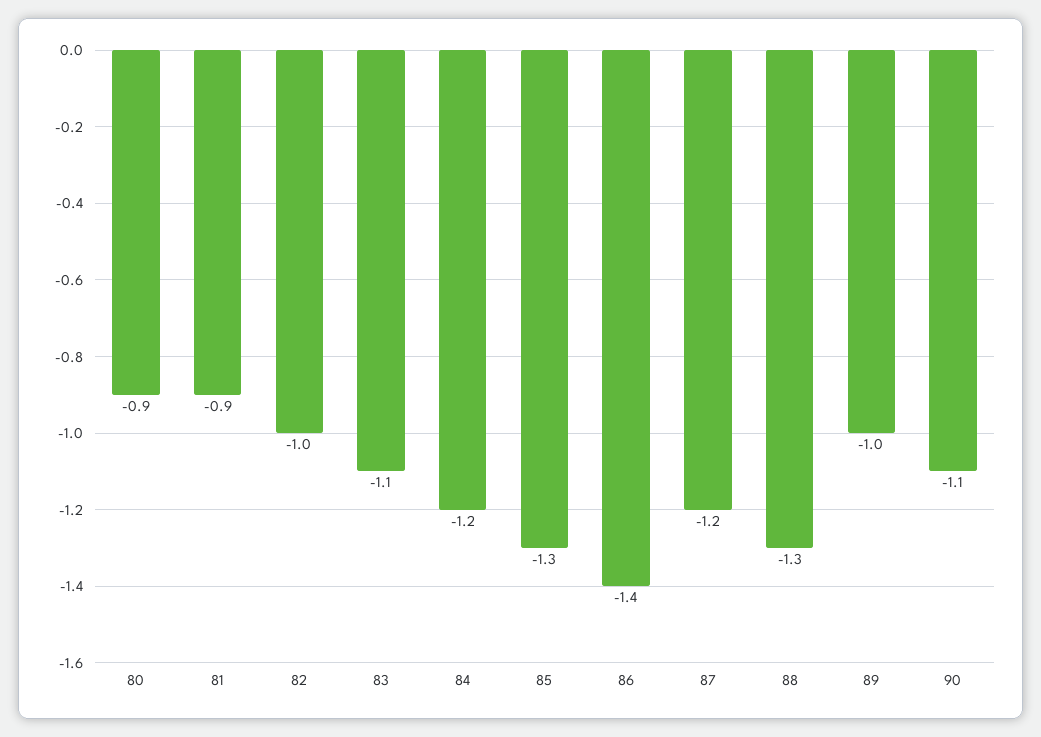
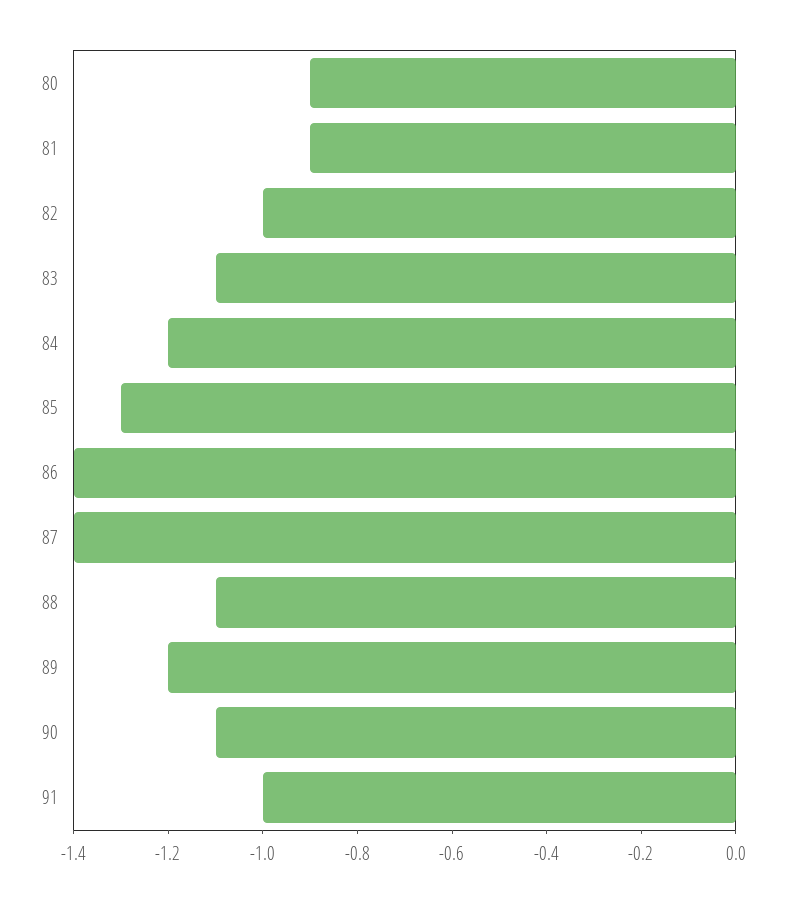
  {
    "80": -0.9,
    "81": -0.9,
    "82": -1,
    "83": -1.1,
    "84": -1.2,
    "85": -1.3,
    "86": -1.4,
-   "87": -1.2,
+   "87": -1.4,
-   "88": -1.3,
+   "88": -1.1,
-   "89": -1,
+   "89": -1.2,
-   "90": -1.1
+   "90": -1.1,
+   "91": -1
  }

